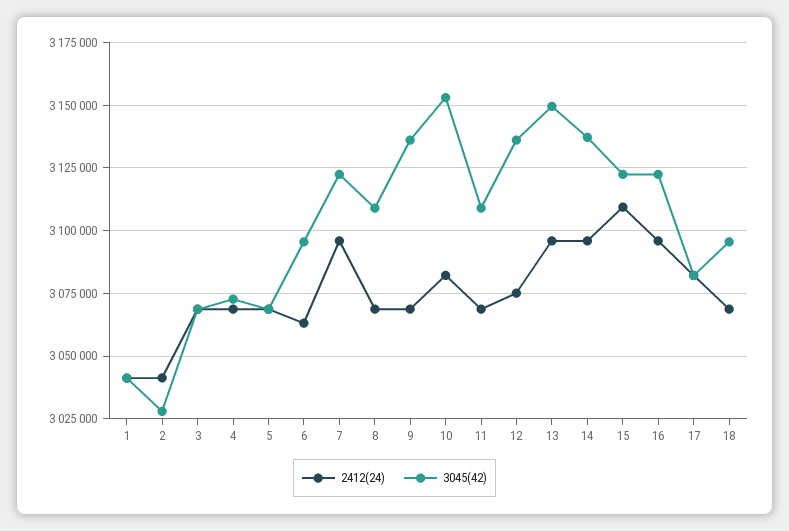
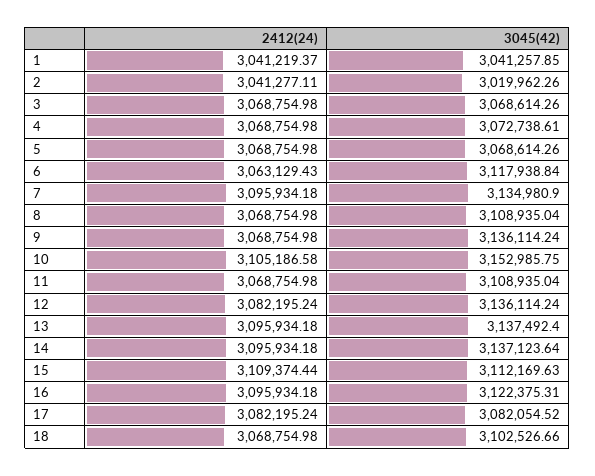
  {
    "2412(24)": {
      "1": 3041219.37,
      "2": 3041277.11,
      "3": 3068754.98,
      "4": 3068754.98,
      "5": 3068754.98,
      "6": 3063129.43,
      "7": 3095934.18,
      "8": 3068754.98,
      "9": 3068754.98,
-     "10": 3082500,
+     "10": 3105186.58,
      "11": 3068754.98,
-     "12": 3075000,
+     "12": 3082195.24,
      "13": 3095934.18,
      "14": 3095934.18,
      "15": 3109374.44,
      "16": 3095934.18,
      "17": 3082195.24,
      "18": 3068754.98
    },
    "3045(42)": {
      "1": 3041257.85,
-     "2": 3027500,
+     "2": 3019962.26,
      "3": 3068614.26,
      "4": 3072738.61,
      "5": 3068614.26,
-     "6": 3095000,
+     "6": 3117938.84,
-     "7": 3122500,
+     "7": 3134980.9,
      "8": 3108935.04,
      "9": 3136114.24,
      "10": 3152985.75,
      "11": 3108935.04,
      "12": 3136114.24,
-     "13": 3150000,
+     "13": 3137492.4,
      "14": 3137123.64,
-     "15": 3122500,
+     "15": 3112169.63,
      "16": 3122375.31,
      "17": 3082054.52,
-     "18": 3095000
+     "18": 3102526.66
    }
  }

